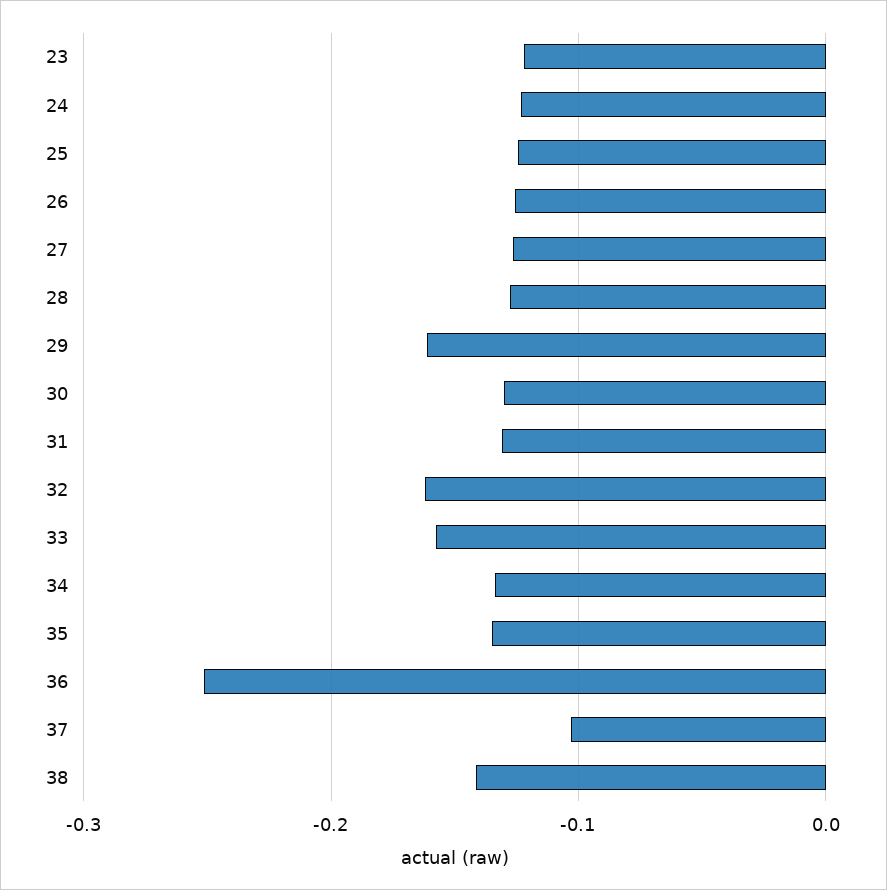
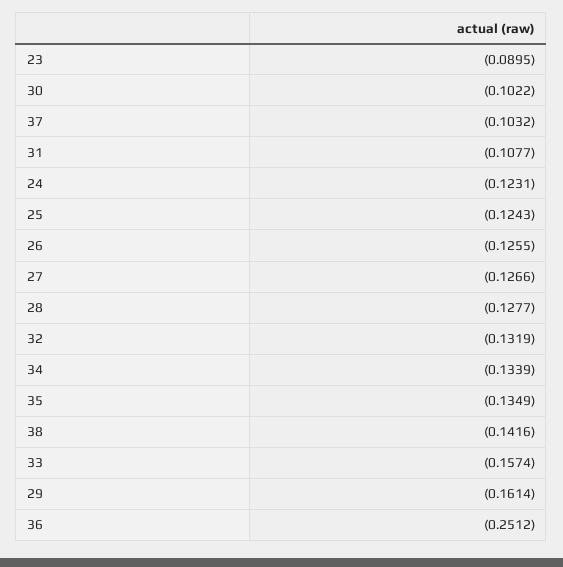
  {
-   "23": -0.12,
+   "23": -0.0895,
    "24": -0.1231,
    "25": -0.1243,
    "26": -0.1255,
    "27": -0.1266,
    "28": -0.1277,
    "29": -0.1614,
-   "30": -0.13,
+   "30": -0.1022,
-   "31": -0.13,
+   "31": -0.1077,
-   "32": -0.16,
+   "32": -0.1319,
    "33": -0.1574,
    "34": -0.1339,
    "35": -0.1349,
    "36": -0.2512,
    "37": -0.1032,
    "38": -0.1416
  }

